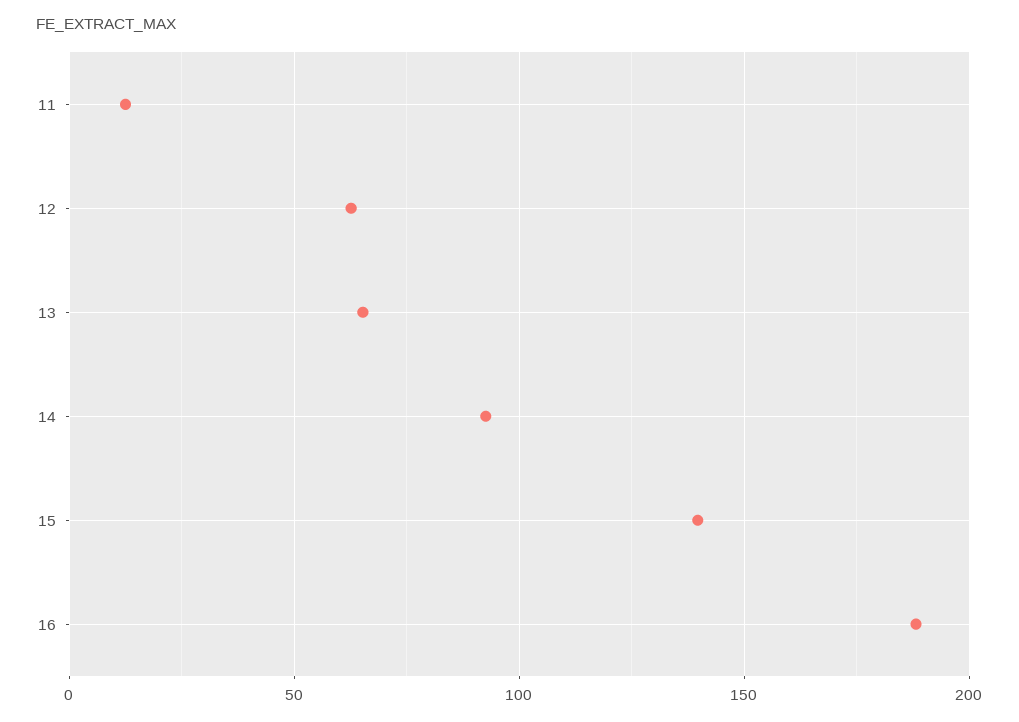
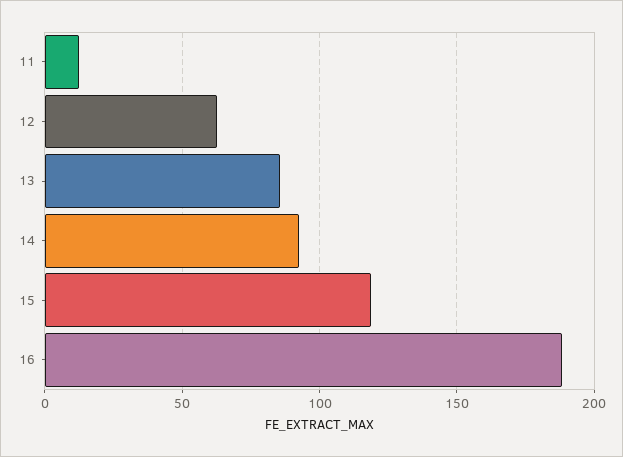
  {
    "11": 15,
    "12": 65,
-   "13": 65,
+   "13": 85,
    "14": 95,
-   "15": 140,
+   "15": 120,
    "16": 190
  }

